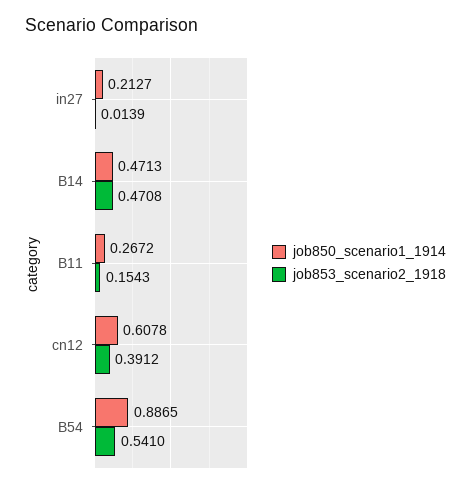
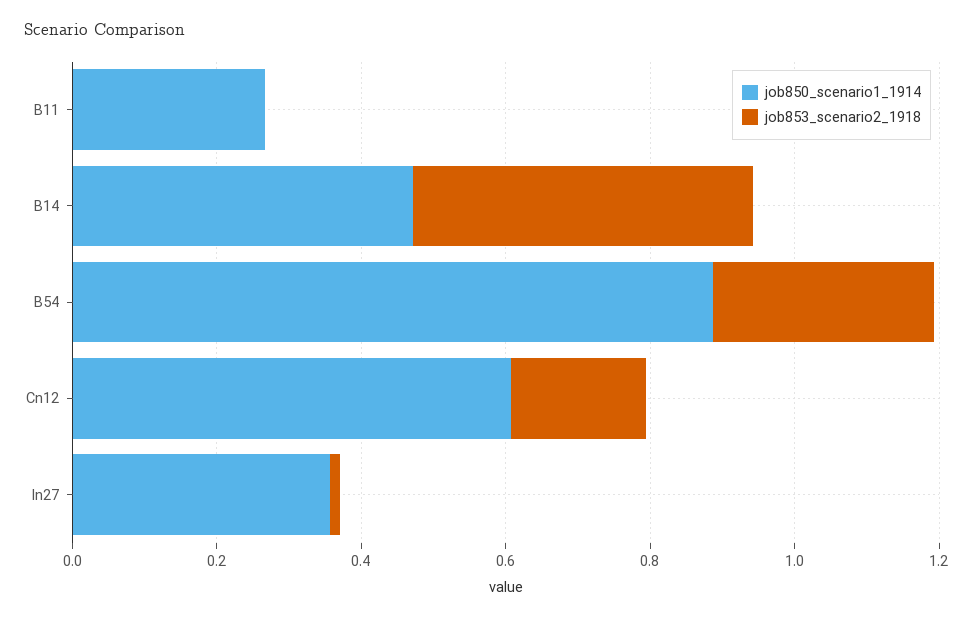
  {
    "job850_scenario1_1914": {
-     "in27": 0.2127,
+     "in27": 0.35,
      "B14": 0.4713,
      "B11": 0.2672,
      "cn12": 0.6078,
      "B54": 0.8865
    },
    "job853_scenario2_1918": {
      "in27": 0.0139,
      "B14": 0.4708,
-     "B11": 0.1543,
+     "B11": 0,
-     "cn12": 0.3912,
+     "cn12": 0.2,
-     "B54": 0.541
+     "B54": 0.3
    }
  }

